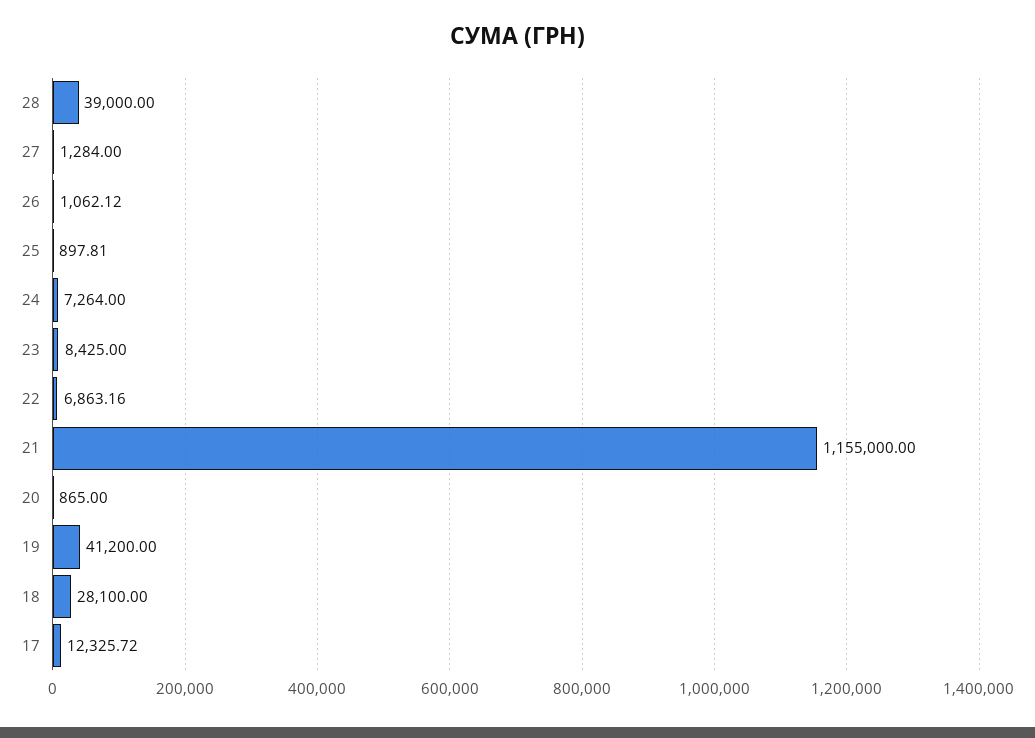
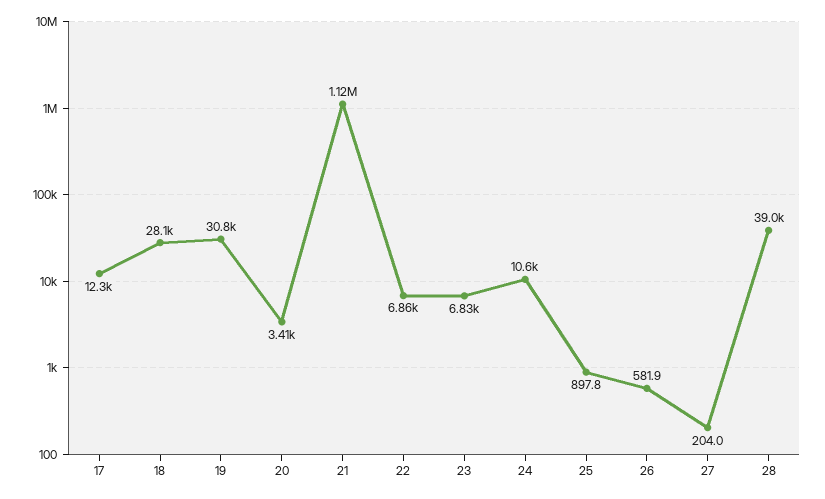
  {
    "28": 39000,
-   "27": 1284,
+   "27": 204,
-   "26": 1062.12,
+   "26": 581.9,
    "25": 897.81,
-   "24": 7264,
+   "24": 10600,
-   "23": 8425,
+   "23": 6830,
    "22": 6863.16,
-   "21": 1155000,
+   "21": 1120000,
-   "20": 865,
+   "20": 3410,
-   "19": 41200,
+   "19": 30800,
    "18": 28100,
    "17": 12325.72
  }

